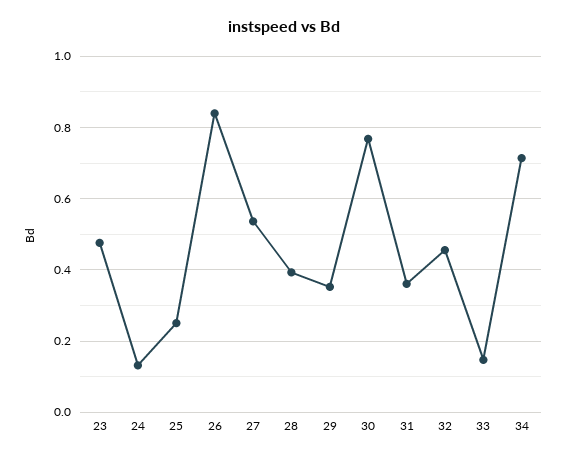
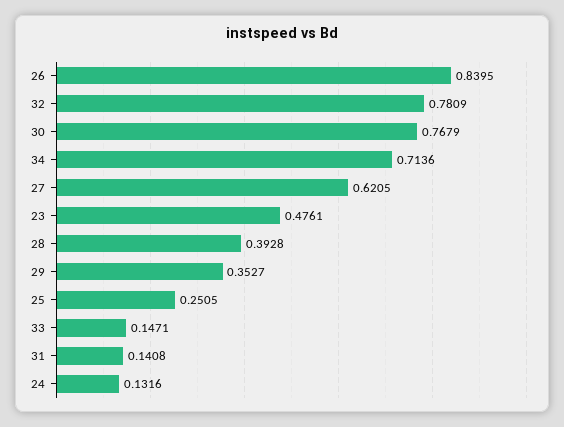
  {
    "23": 0.4761,
    "24": 0.1316,
    "25": 0.2505,
    "26": 0.8395,
-   "27": 0.54,
+   "27": 0.6205,
    "28": 0.3928,
    "29": 0.3527,
    "30": 0.7679,
-   "31": 0.36,
+   "31": 0.1408,
-   "32": 0.46,
+   "32": 0.7809,
    "33": 0.1471,
    "34": 0.7136
  }

